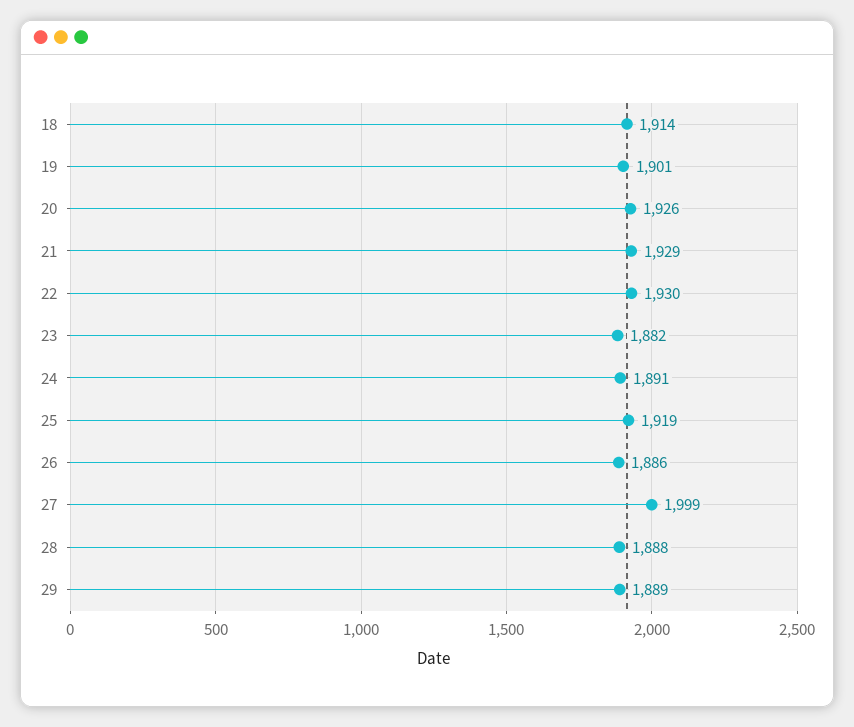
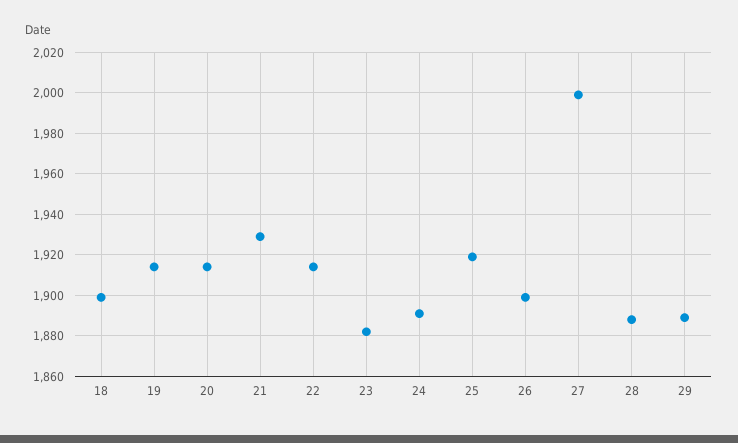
  {
-   "18": 1914,
+   "18": 1900,
-   "19": 1901,
+   "19": 1915,
-   "20": 1926,
+   "20": 1915,
    "21": 1929,
-   "22": 1930,
+   "22": 1915,
    "23": 1882,
    "24": 1891,
    "25": 1919,
-   "26": 1886,
+   "26": 1900,
    "27": 1999,
    "28": 1888,
    "29": 1889
  }

